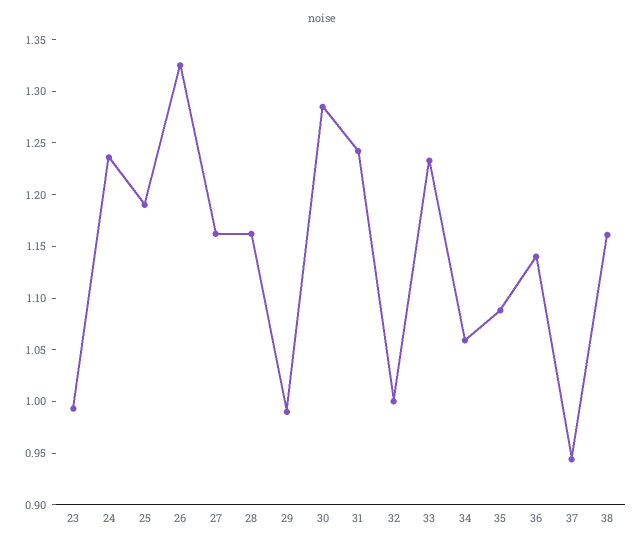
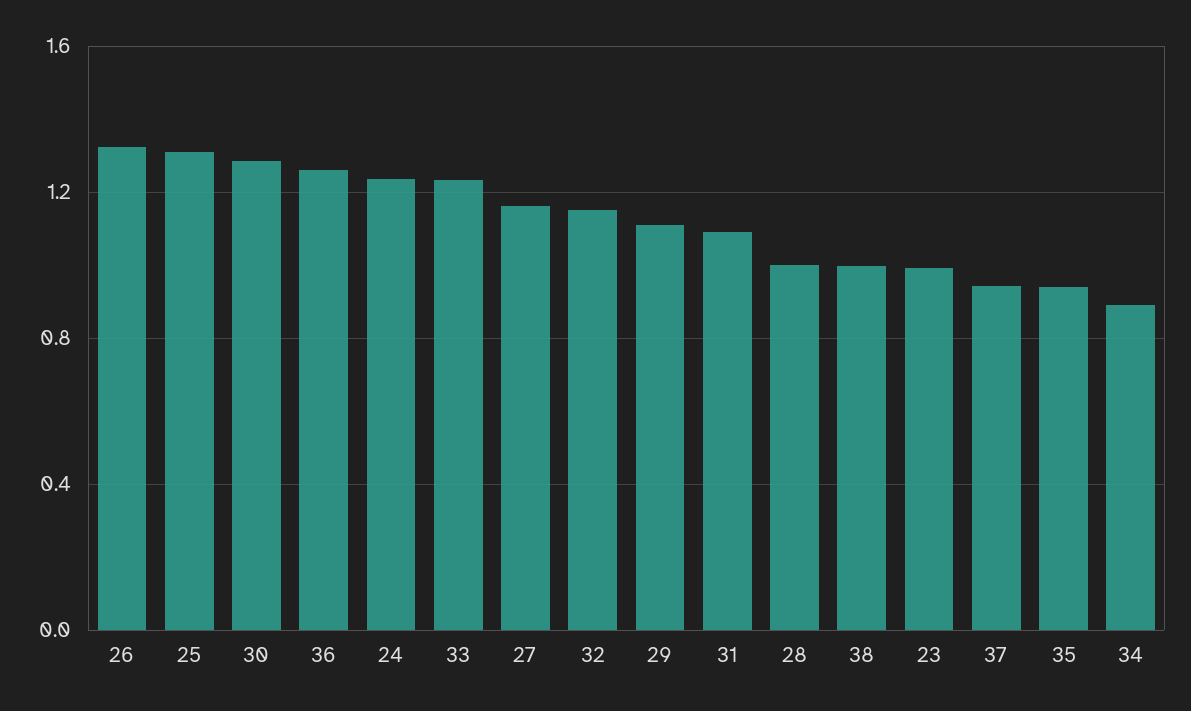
  {
    "23": 0.99,
    "24": 1.24,
-   "25": 1.19,
+   "25": 1.3,
    "26": 1.33,
    "27": 1.16,
-   "28": 1.16,
+   "28": 1,
-   "29": 0.99,
+   "29": 1.1,
    "30": 1.29,
-   "31": 1.24,
+   "31": 1.1,
-   "32": 1,
+   "32": 1.15,
    "33": 1.23,
-   "34": 1.06,
+   "34": 0.9,
-   "35": 1.09,
+   "35": 0.95,
-   "36": 1.14,
+   "36": 1.25,
    "37": 0.94,
-   "38": 1.16
+   "38": 1
  }

